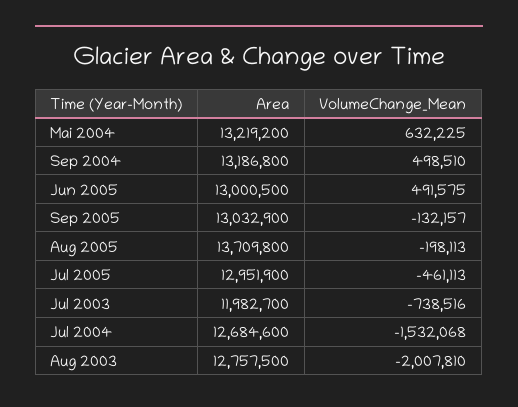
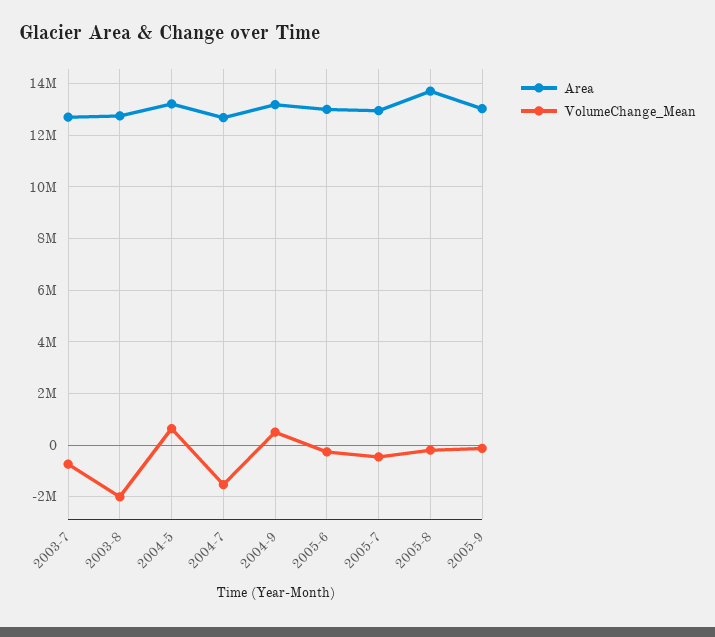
  {
    "Area": {
      "Mai 2004": 13219200,
      "Sep 2004": 13186800,
      "Jun 2005": 13000500,
      "Sep 2005": 13032900,
      "Aug 2005": 13709800,
      "Jul 2005": 12951900,
-     "Jul 2003": 11982700,
+     "Jul 2003": 12750000,
      "Jul 2004": 12684600,
      "Aug 2003": 12757500
    },
    "VolumeChange_Mean": {
      "Mai 2004": 632225,
      "Sep 2004": 498510,
-     "Jun 2005": 491575,
+     "Jun 2005": -250000,
      "Sep 2005": -132157,
      "Aug 2005": -198113,
      "Jul 2005": -461113,
      "Jul 2003": -738516,
      "Jul 2004": -1532068,
      "Aug 2003": -2007810
    }
  }

